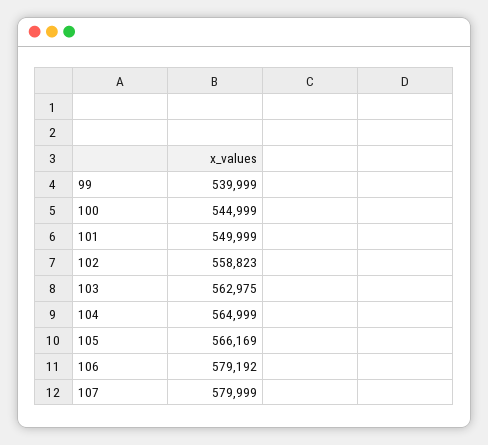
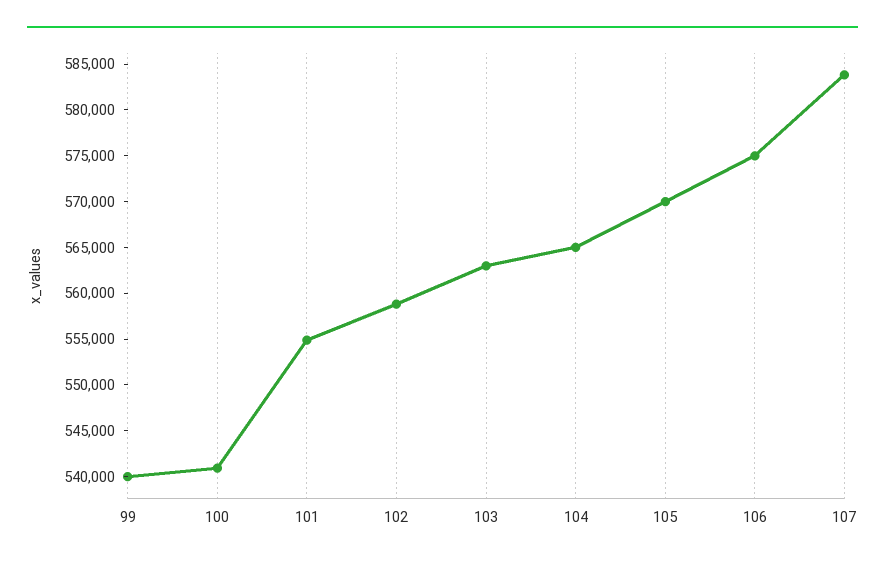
  {
    "99": 539999,
-   "100": 544999,
+   "100": 541000,
-   "101": 549999,
+   "101": 555000,
    "102": 558823,
    "103": 562975,
    "104": 564999,
-   "105": 566169,
+   "105": 570000,
-   "106": 579192,
+   "106": 575000,
-   "107": 579999
+   "107": 584000
  }

